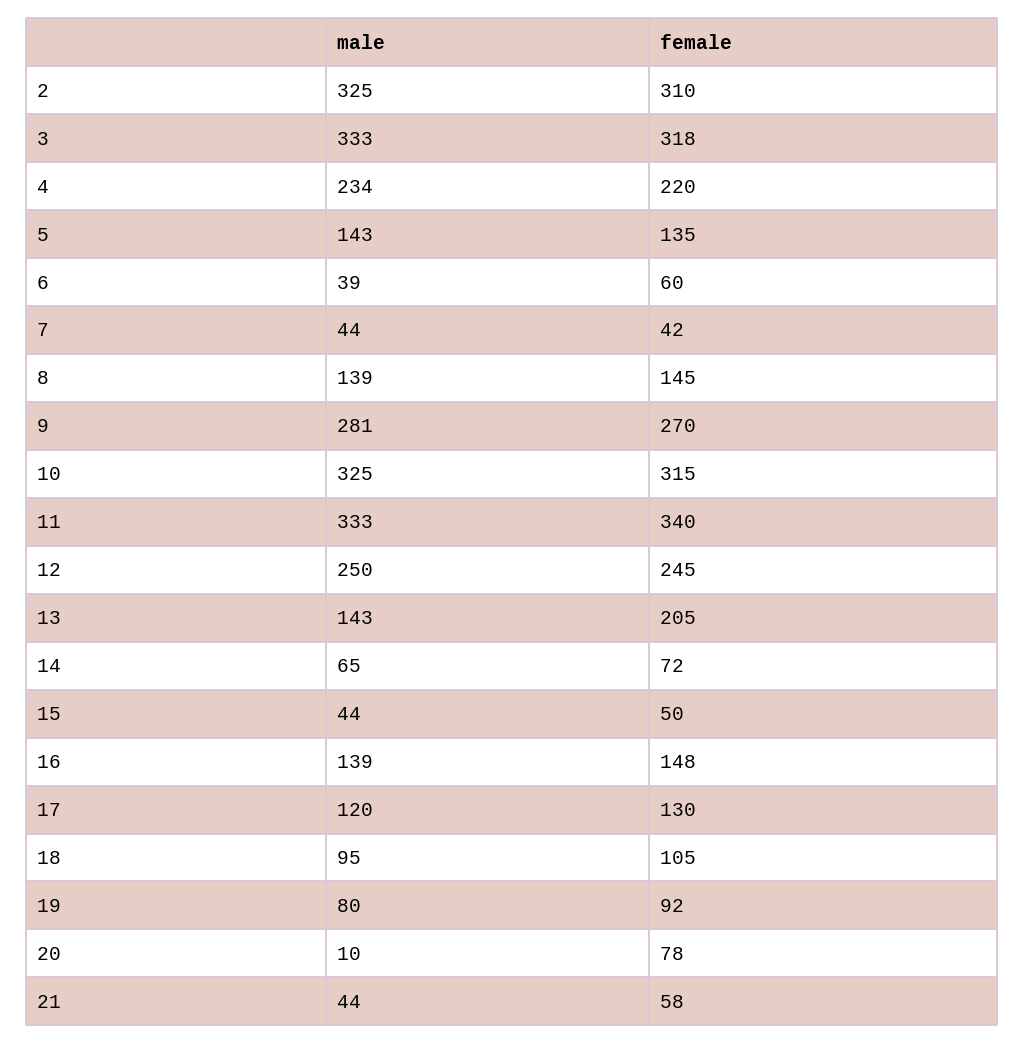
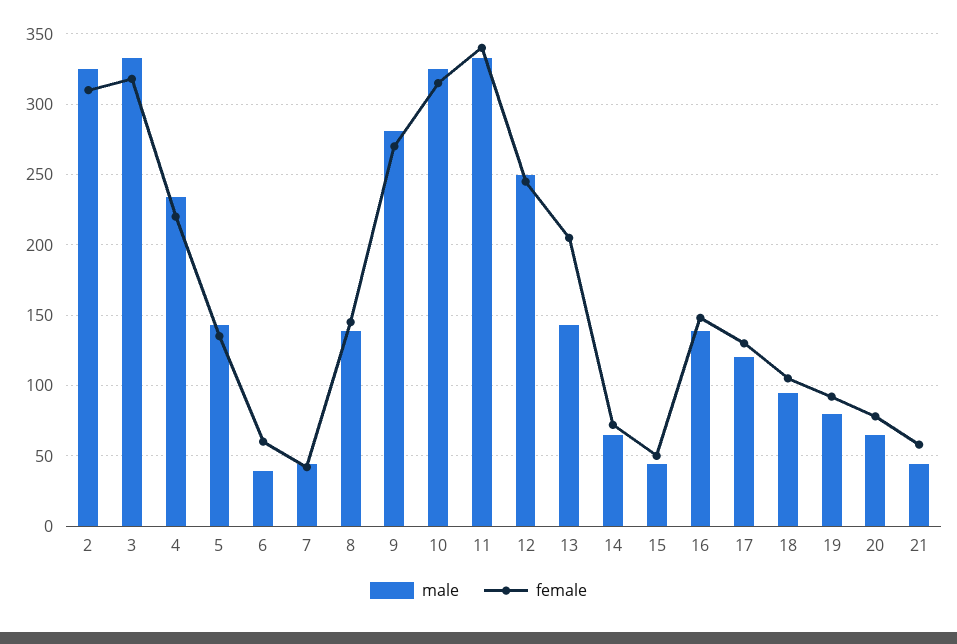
  {
    "male": {
      "2": 325,
      "3": 333,
      "4": 234,
      "5": 143,
      "6": 39,
      "7": 44,
      "8": 139,
      "9": 281,
      "10": 325,
      "11": 333,
      "12": 250,
      "13": 143,
      "14": 65,
      "15": 44,
      "16": 139,
      "17": 120,
      "18": 95,
      "19": 80,
-     "20": 10,
+     "20": 65,
      "21": 44
    },
    "female": {
      "2": 310,
      "3": 318,
      "4": 220,
      "5": 135,
      "6": 60,
      "7": 42,
      "8": 145,
      "9": 270,
      "10": 315,
      "11": 340,
      "12": 245,
      "13": 205,
      "14": 72,
      "15": 50,
      "16": 148,
      "17": 130,
      "18": 105,
      "19": 92,
      "20": 78,
      "21": 58
    }
  }

